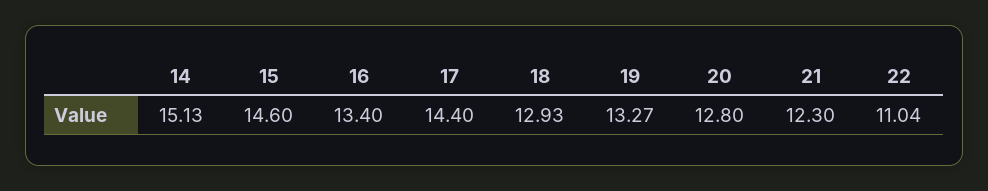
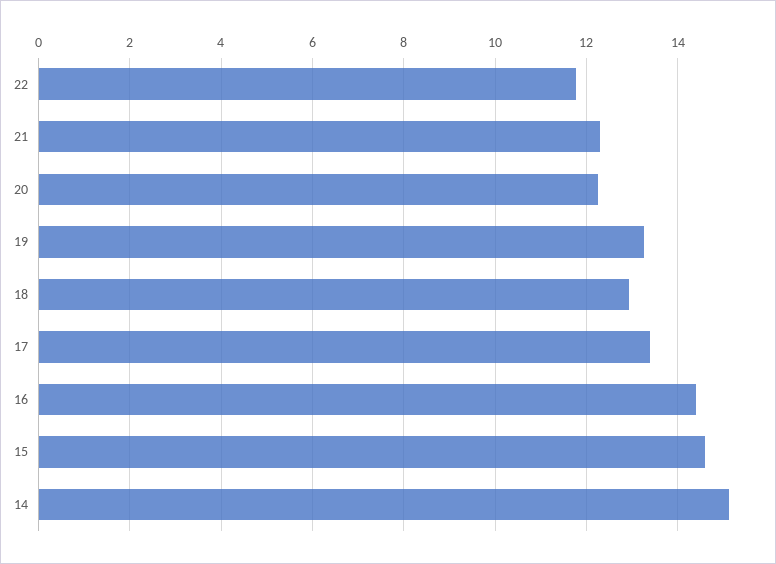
  {
    "14": 15.13,
    "15": 14.6,
-   "16": 13.4,
+   "16": 14.4,
-   "17": 14.4,
+   "17": 13.4,
    "18": 12.93,
    "19": 13.27,
-   "20": 12.8,
+   "20": 12.2,
    "21": 12.3,
-   "22": 11.04
+   "22": 11.8
  }

